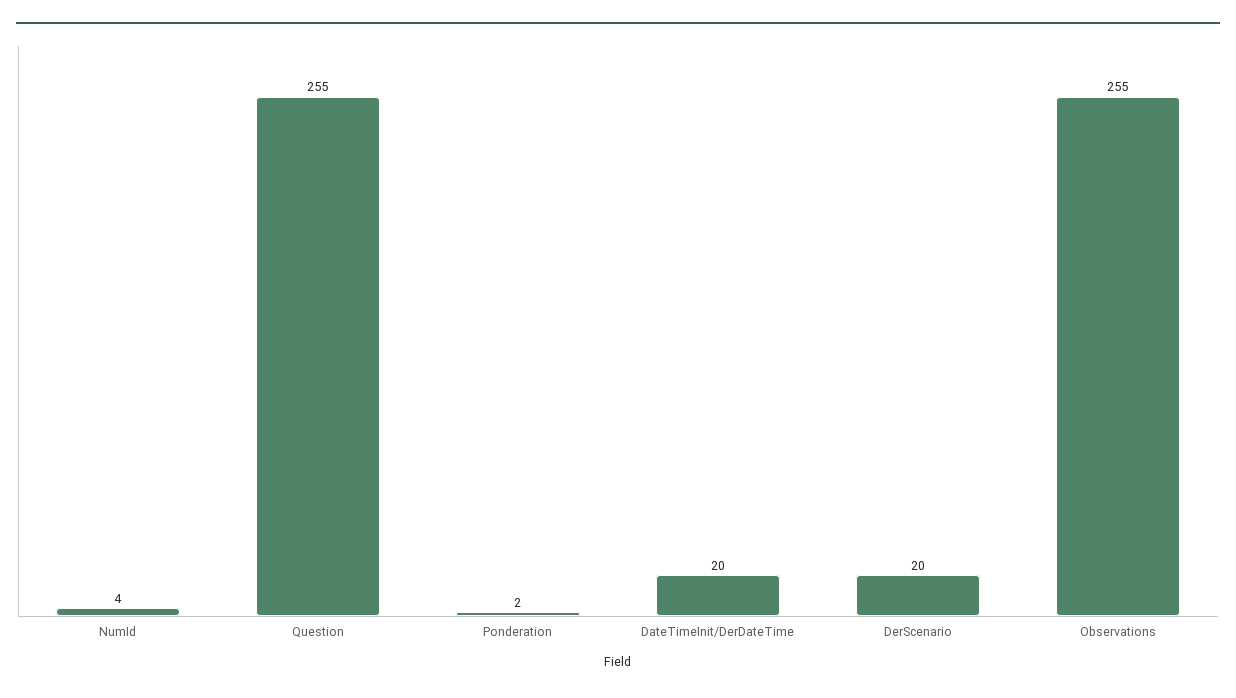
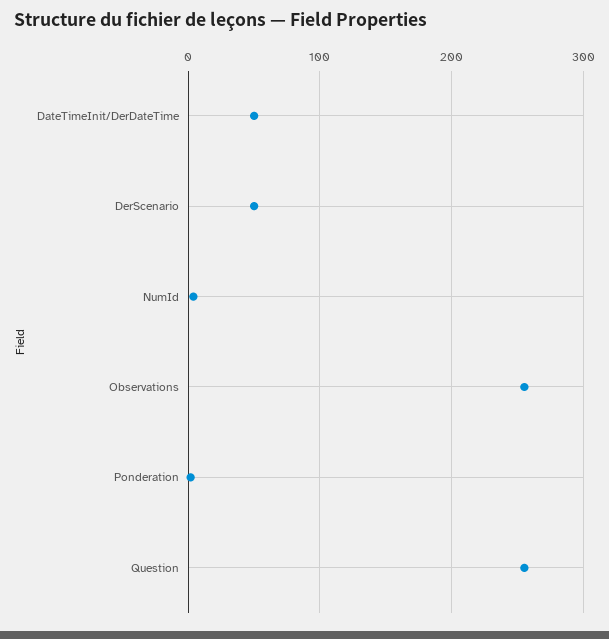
  {
    "NumId": 4,
    "Question": 255,
    "Ponderation": 2,
-   "DateTimeInit/DerDateTime": 20,
+   "DateTimeInit/DerDateTime": 50,
-   "DerScenario": 20,
+   "DerScenario": 50,
    "Observations": 255
  }

